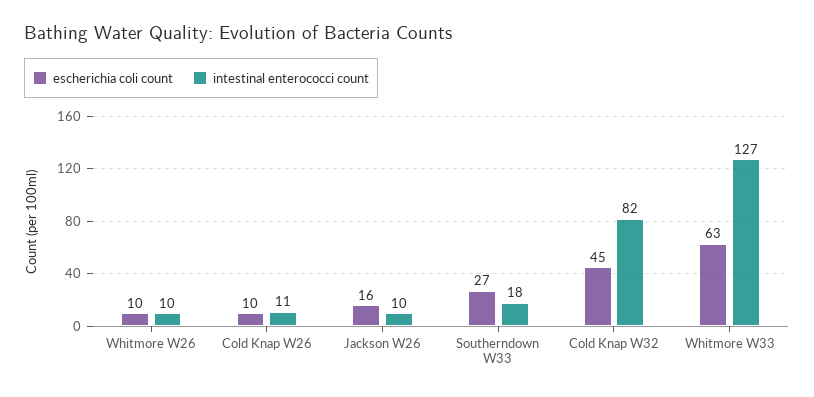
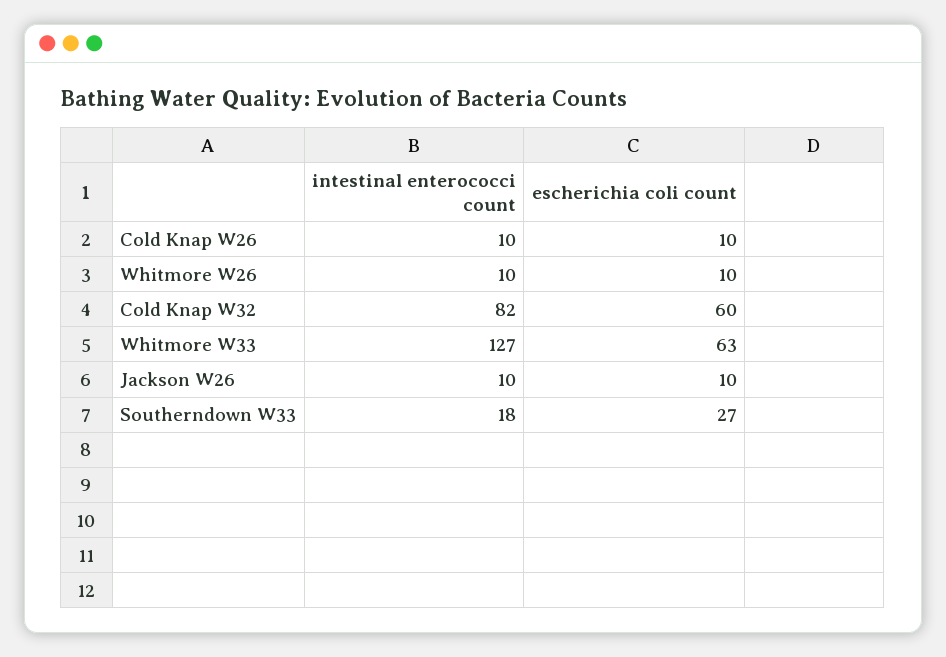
  {
    "escherichia coli count": {
      "Whitmore W26": 10,
      "Cold Knap W26": 10,
-     "Jackson W26": 16,
+     "Jackson W26": 10,
      "Southerndown W33": 27,
-     "Cold Knap W32": 45,
+     "Cold Knap W32": 60,
      "Whitmore W33": 63
    },
    "intestinal enterococci count": {
      "Whitmore W26": 10,
-     "Cold Knap W26": 11,
+     "Cold Knap W26": 10,
      "Jackson W26": 10,
      "Southerndown W33": 18,
      "Cold Knap W32": 82,
      "Whitmore W33": 127
    }
  }

